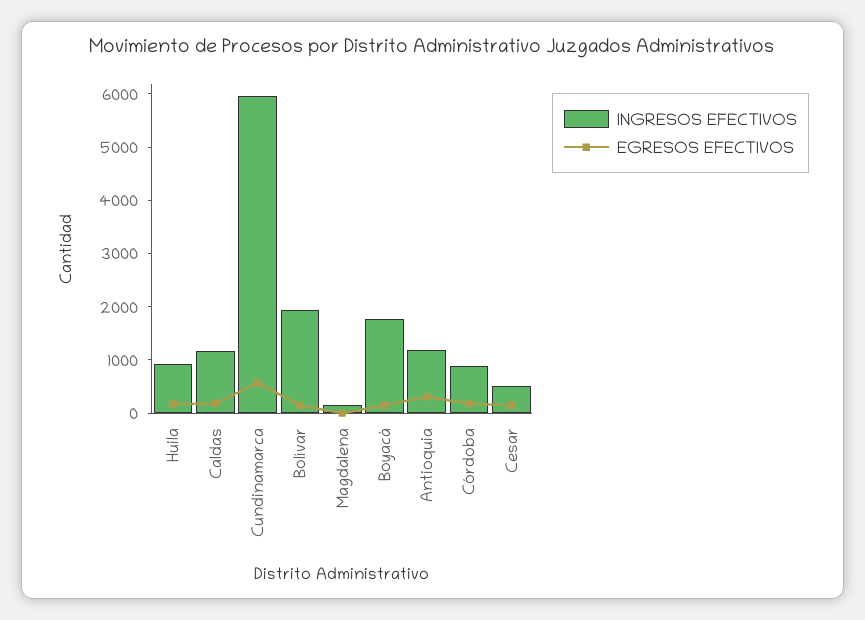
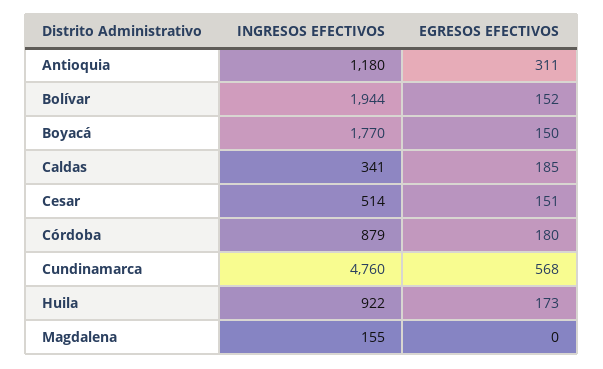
  {
    "INGRESOS EFECTIVOS": {
      "Huila": 922,
-     "Caldas": 1200,
+     "Caldas": 341,
-     "Cundinamarca": 6000,
+     "Cundinamarca": 4760,
      "Bolívar": 1944,
      "Magdalena": 155,
      "Boyacá": 1770,
      "Antioquia": 1180,
      "Córdoba": 879,
      "Cesar": 514
    },
    "EGRESOS EFECTIVOS": {
      "Huila": 173,
      "Caldas": 185,
      "Cundinamarca": 568,
      "Bolívar": 152,
      "Magdalena": 0,
      "Boyacá": 150,
      "Antioquia": 311,
      "Córdoba": 180,
      "Cesar": 151
    }
  }

